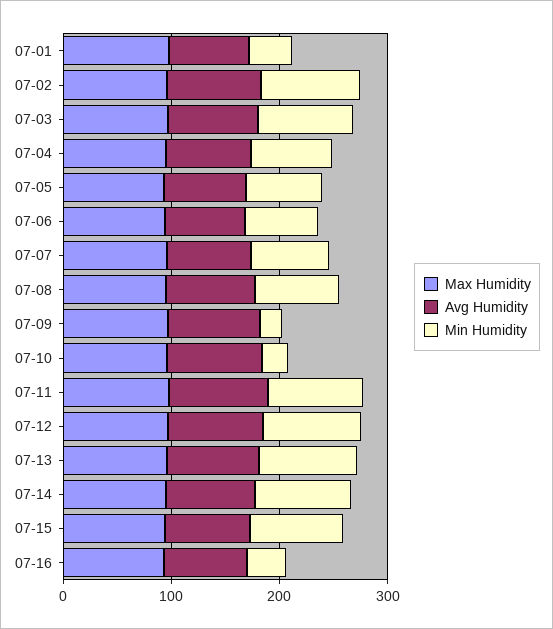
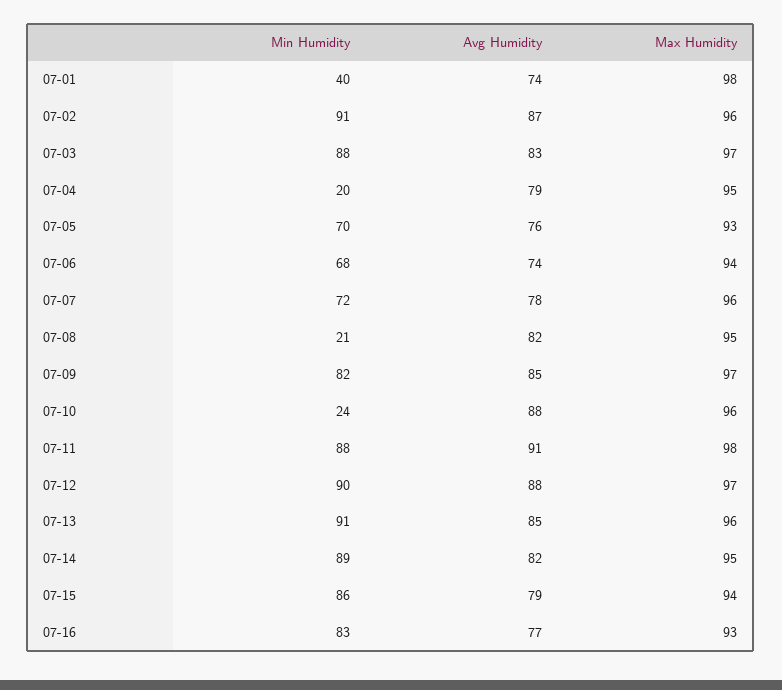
  {
    "Max Humidity": {
      "07-01": 98,
      "07-02": 96,
      "07-03": 97,
      "07-04": 95,
      "07-05": 93,
      "07-06": 94,
      "07-07": 96,
      "07-08": 95,
      "07-09": 97,
      "07-10": 96,
      "07-11": 98,
      "07-12": 97,
      "07-13": 96,
      "07-14": 95,
      "07-15": 94,
      "07-16": 93
    },
    "Avg Humidity": {
      "07-01": 74,
      "07-02": 87,
      "07-03": 83,
      "07-04": 79,
      "07-05": 76,
      "07-06": 74,
      "07-07": 78,
      "07-08": 82,
      "07-09": 85,
      "07-10": 88,
      "07-11": 91,
      "07-12": 88,
      "07-13": 85,
      "07-14": 82,
      "07-15": 79,
      "07-16": 77
    },
    "Min Humidity": {
      "07-01": 40,
      "07-02": 91,
      "07-03": 88,
-     "07-04": 80,
+     "07-04": 20,
      "07-05": 70,
      "07-06": 68,
      "07-07": 72,
-     "07-08": 80,
+     "07-08": 21,
-     "07-09": 20,
+     "07-09": 82,
      "07-10": 24,
      "07-11": 88,
      "07-12": 90,
      "07-13": 91,
      "07-14": 89,
      "07-15": 86,
-     "07-16": 40
+     "07-16": 83
    }
  }

